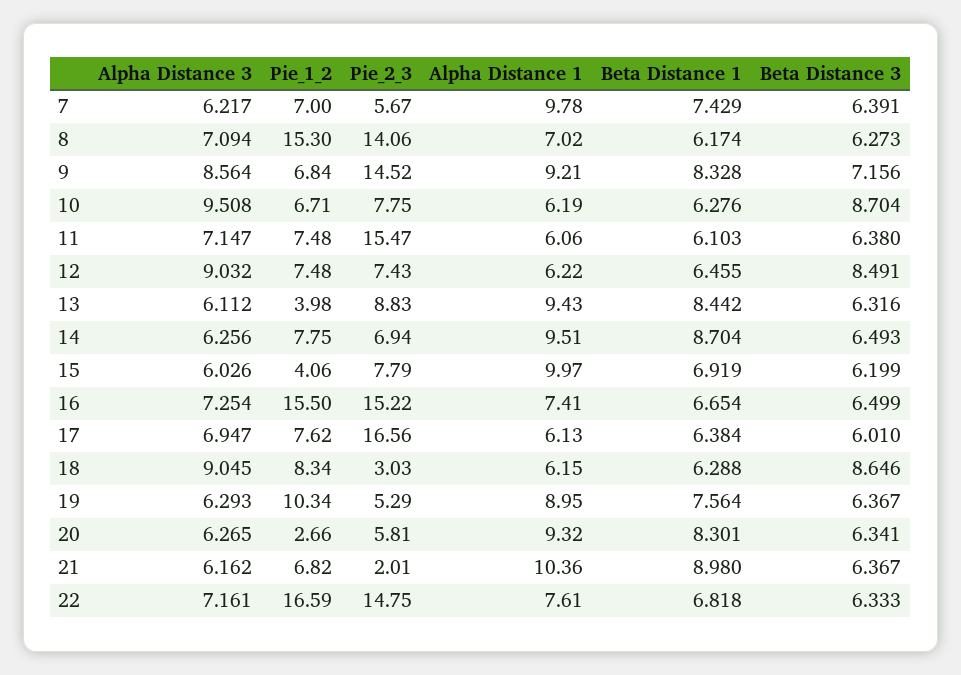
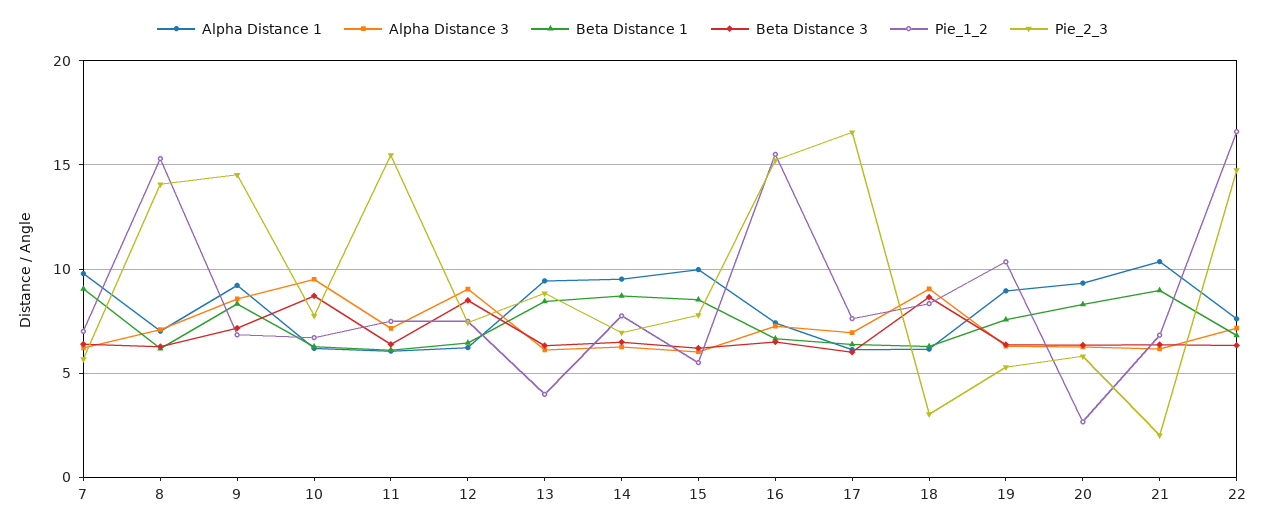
  {
    "Alpha Distance 3": {
      "7": 6.217,
      "8": 7.094,
      "9": 8.564,
      "10": 9.508,
      "11": 7.147,
      "12": 9.032,
      "13": 6.112,
      "14": 6.256,
      "15": 6.026,
      "16": 7.254,
      "17": 6.947,
      "18": 9.045,
      "19": 6.293,
      "20": 6.265,
      "21": 6.162,
      "22": 7.161
    },
    "Pie_1_2": {
      "7": 7,
      "8": 15.3,
      "9": 6.84,
      "10": 6.71,
      "11": 7.48,
      "12": 7.48,
      "13": 3.98,
      "14": 7.75,
-     "15": 4.06,
+     "15": 5.5,
      "16": 15.5,
      "17": 7.62,
      "18": 8.34,
      "19": 10.34,
      "20": 2.66,
      "21": 6.82,
      "22": 16.59
    },
    "Pie_2_3": {
      "7": 5.67,
      "8": 14.06,
      "9": 14.52,
      "10": 7.75,
      "11": 15.47,
      "12": 7.43,
      "13": 8.83,
      "14": 6.94,
      "15": 7.79,
      "16": 15.22,
      "17": 16.56,
      "18": 3.03,
      "19": 5.29,
      "20": 5.81,
      "21": 2.01,
      "22": 14.75
    },
    "Alpha Distance 1": {
      "7": 9.78,
      "8": 7.02,
      "9": 9.21,
      "10": 6.19,
      "11": 6.06,
      "12": 6.22,
      "13": 9.43,
      "14": 9.51,
      "15": 9.97,
      "16": 7.41,
      "17": 6.13,
      "18": 6.15,
      "19": 8.95,
      "20": 9.32,
      "21": 10.36,
      "22": 7.61
    },
    "Beta Distance 1": {
-     "7": 7.429,
+     "7": 9,
      "8": 6.174,
      "9": 8.328,
      "10": 6.276,
      "11": 6.103,
      "12": 6.455,
      "13": 8.442,
      "14": 8.704,
-     "15": 6.919,
+     "15": 8.5,
      "16": 6.654,
      "17": 6.384,
      "18": 6.288,
      "19": 7.564,
      "20": 8.301,
      "21": 8.98,
      "22": 6.818
    },
    "Beta Distance 3": {
      "7": 6.391,
      "8": 6.273,
      "9": 7.156,
      "10": 8.704,
      "11": 6.38,
      "12": 8.491,
      "13": 6.316,
      "14": 6.493,
      "15": 6.199,
      "16": 6.499,
      "17": 6.01,
      "18": 8.646,
      "19": 6.367,
      "20": 6.341,
      "21": 6.367,
      "22": 6.333
    }
  }

